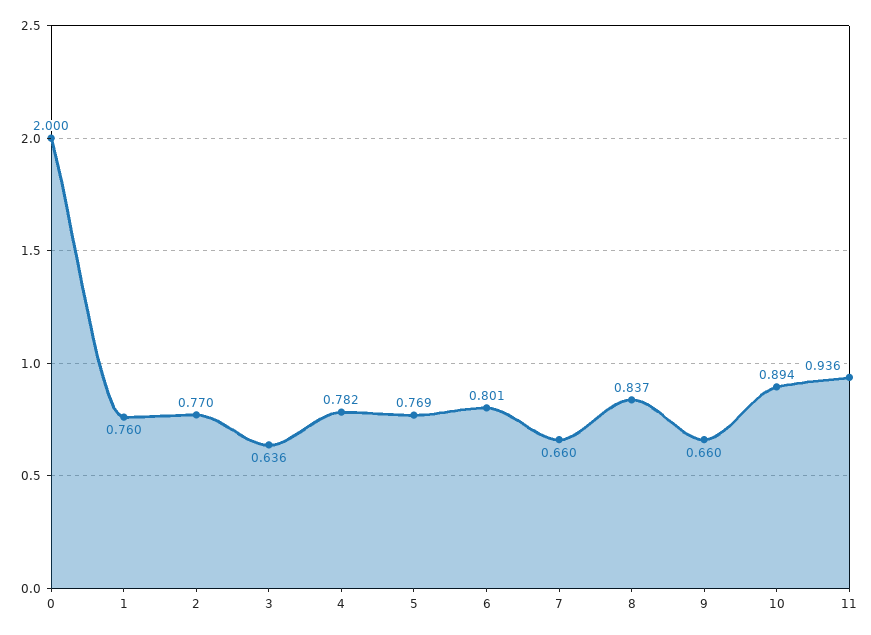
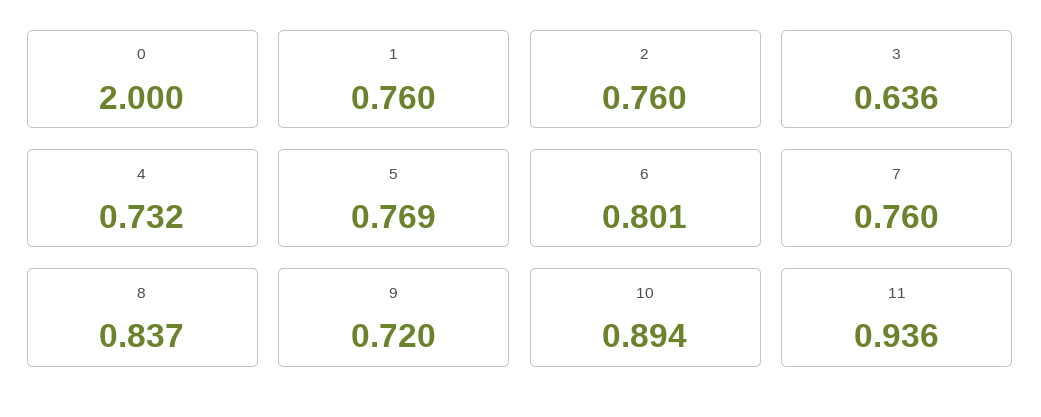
  {
    "0": 2,
    "1": 0.76,
-   "2": 0.77,
+   "2": 0.76,
    "3": 0.636,
-   "4": 0.782,
+   "4": 0.732,
    "5": 0.769,
    "6": 0.801,
-   "7": 0.66,
+   "7": 0.76,
    "8": 0.837,
-   "9": 0.66,
+   "9": 0.72,
    "10": 0.894,
    "11": 0.936
  }

